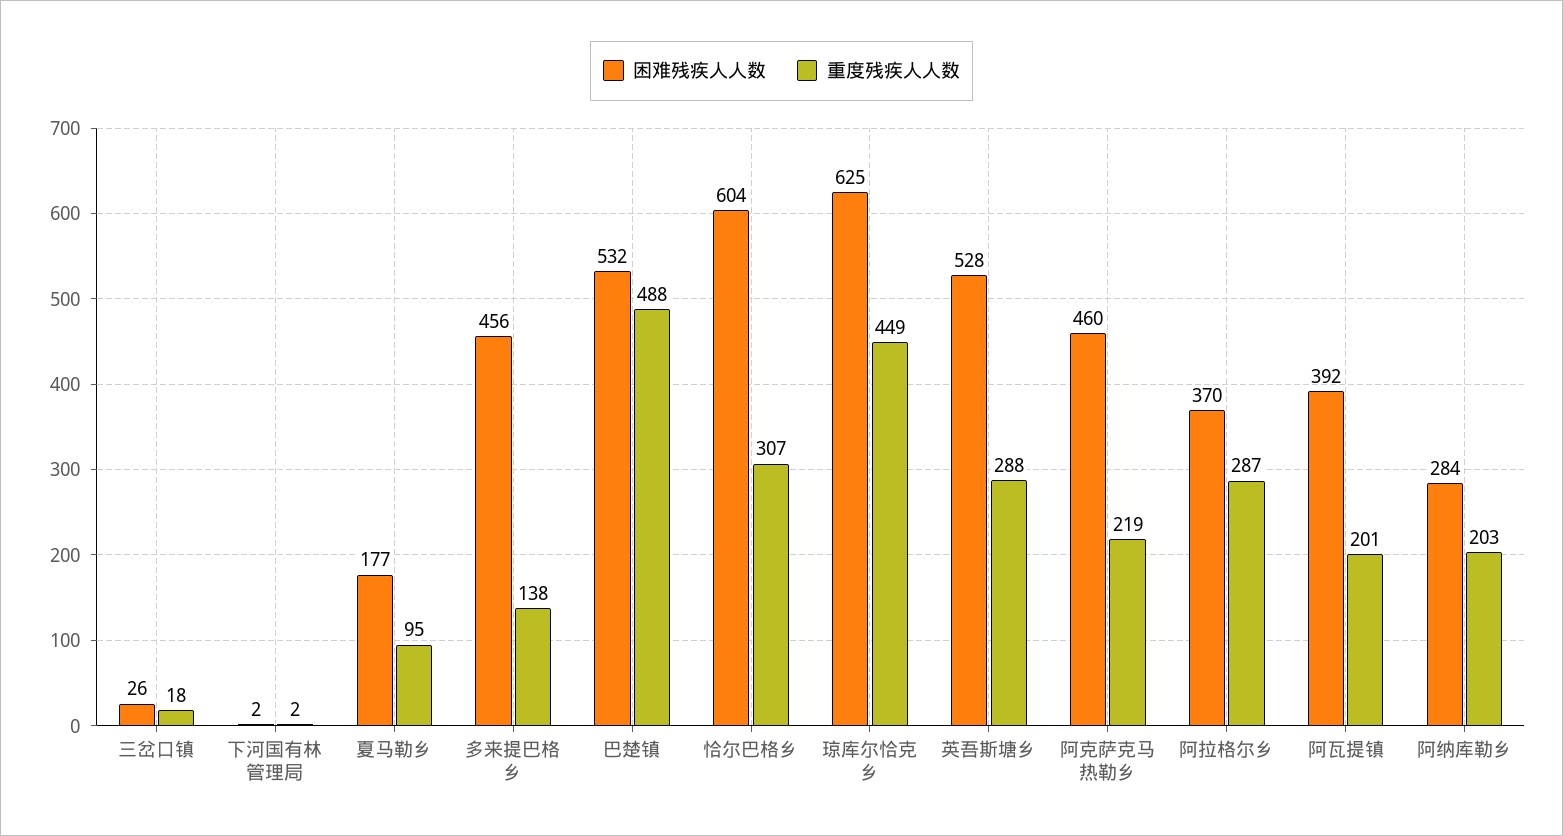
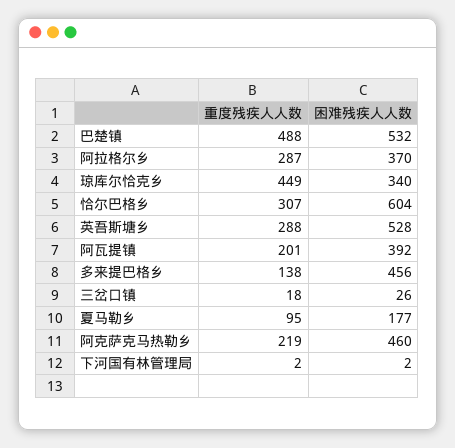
  {
    "困难残疾人人数": {
      "三岔口镇": 26,
      "下河国有林管理局": 2,
      "夏马勒乡": 177,
      "多来提巴格乡": 456,
      "巴楚镇": 532,
      "恰尔巴格乡": 604,
-     "琼库尔恰克乡": 625,
+     "琼库尔恰克乡": 340,
      "英吾斯塘乡": 528,
      "阿克萨克马热勒乡": 460,
      "阿拉格尔乡": 370,
-     "阿瓦提镇": 392,
+     "阿瓦提镇": 392
-     "阿纳库勒乡": 284
    },
    "重度残疾人人数": {
      "三岔口镇": 18,
      "下河国有林管理局": 2,
      "夏马勒乡": 95,
      "多来提巴格乡": 138,
      "巴楚镇": 488,
      "恰尔巴格乡": 307,
      "琼库尔恰克乡": 449,
      "英吾斯塘乡": 288,
      "阿克萨克马热勒乡": 219,
      "阿拉格尔乡": 287,
-     "阿瓦提镇": 201,
+     "阿瓦提镇": 201
-     "阿纳库勒乡": 203
    }
  }

